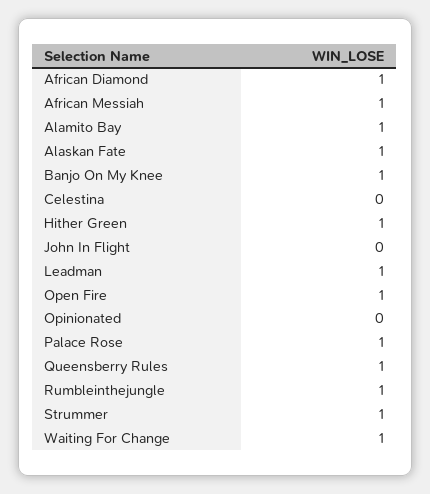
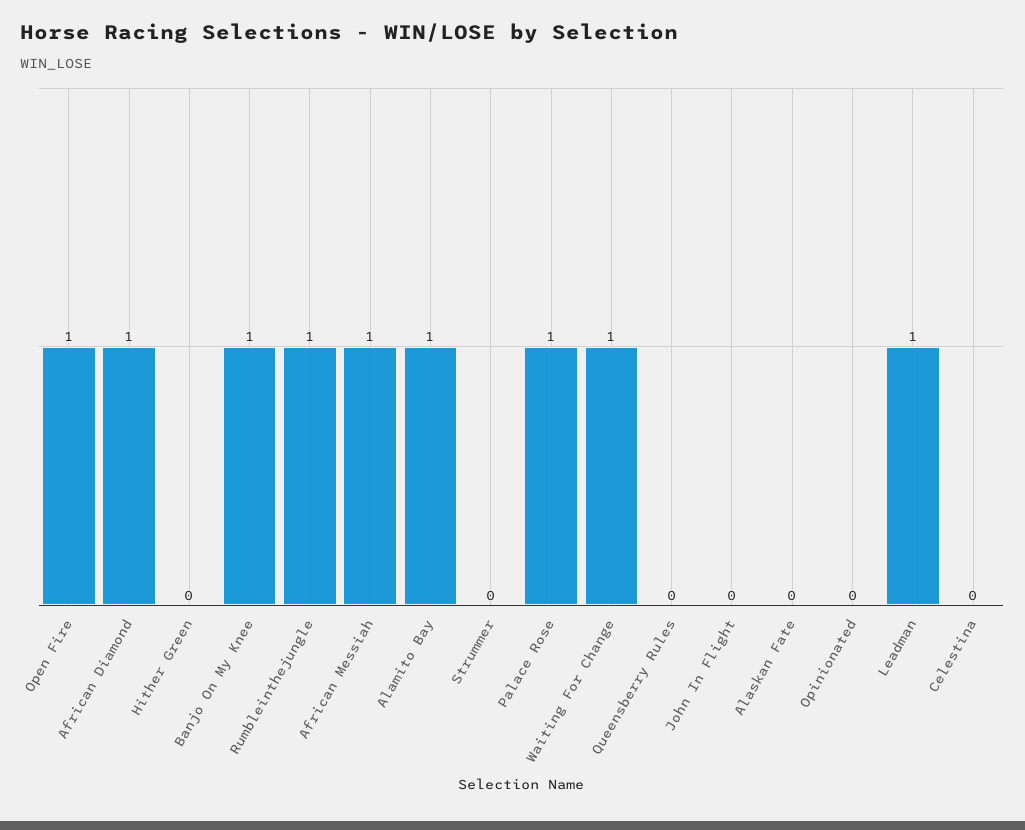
  {
    "African Diamond": 1,
    "African Messiah": 1,
    "Alamito Bay": 1,
-   "Alaskan Fate": 1,
+   "Alaskan Fate": 0,
    "Banjo On My Knee": 1,
    "Celestina": 0,
-   "Hither Green": 1,
+   "Hither Green": 0,
    "John In Flight": 0,
    "Leadman": 1,
    "Open Fire": 1,
    "Opinionated": 0,
    "Palace Rose": 1,
-   "Queensberry Rules": 1,
+   "Queensberry Rules": 0,
    "Rumbleinthejungle": 1,
-   "Strummer": 1,
+   "Strummer": 0,
    "Waiting For Change": 1
  }

